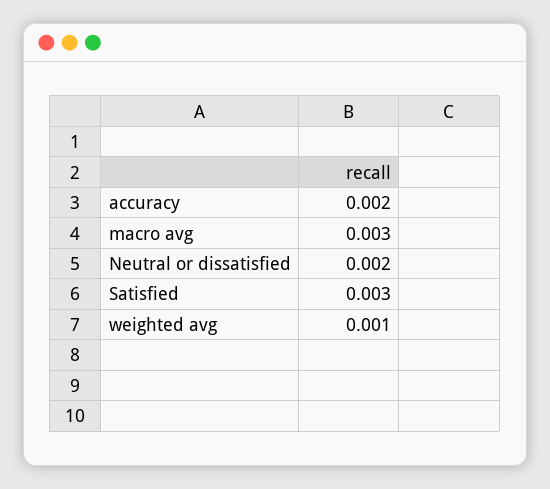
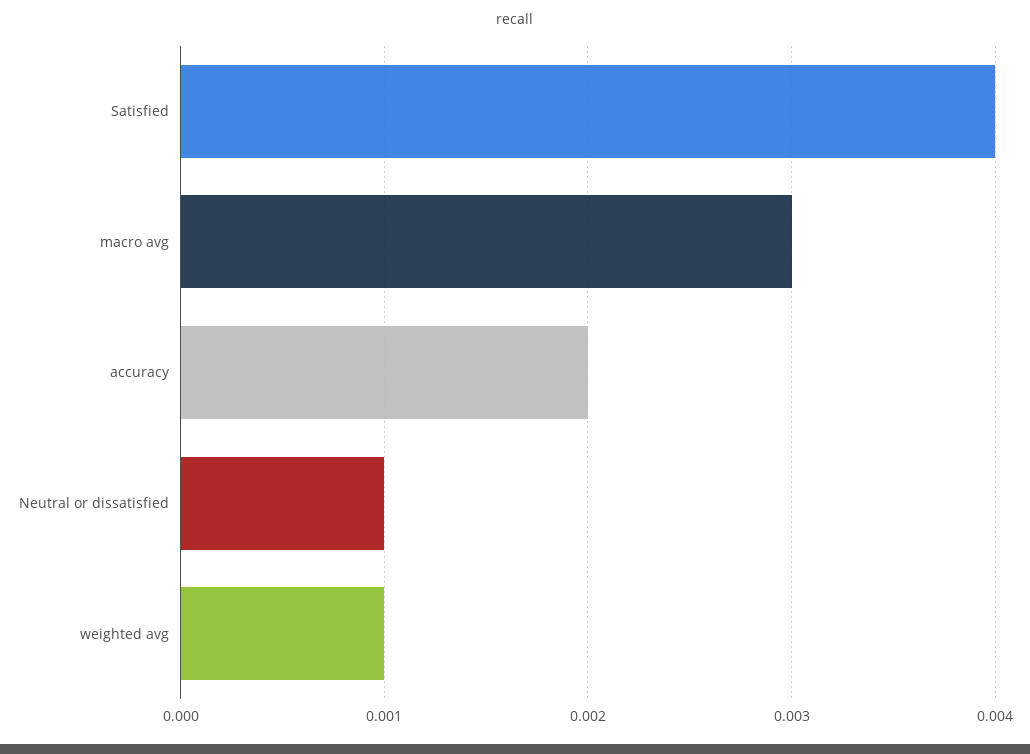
  {
    "accuracy": 0.002,
    "macro avg": 0.003,
-   "Neutral or dissatisfied": 0.002,
+   "Neutral or dissatisfied": 0.001,
-   "Satisfied": 0.003,
+   "Satisfied": 0.004,
    "weighted avg": 0.001
  }

